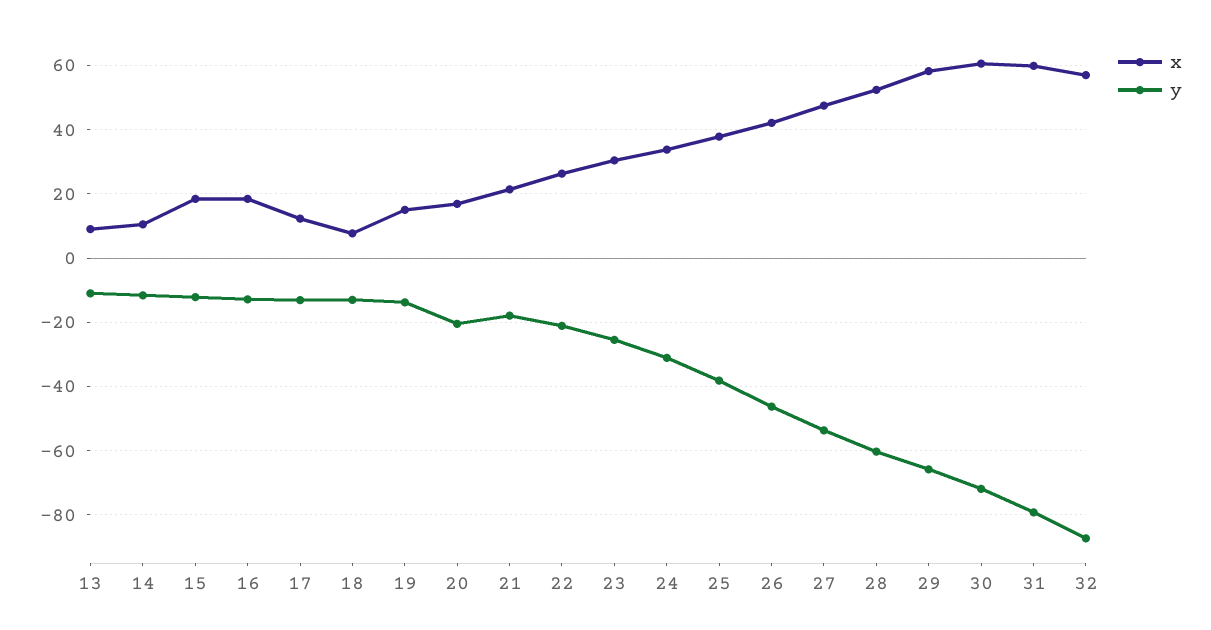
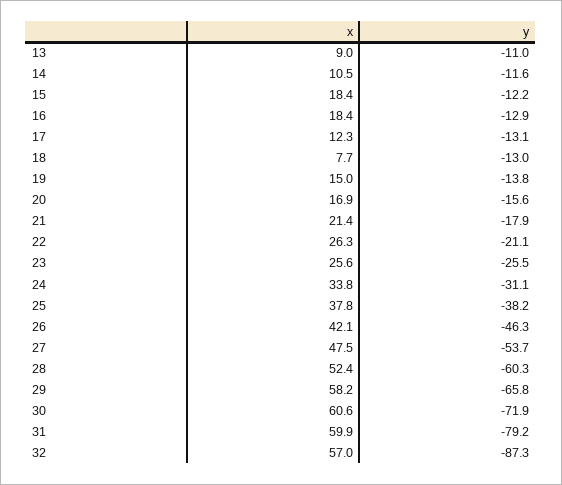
  {
    "x": {
      "13": 9,
      "14": 10.5,
      "15": 18.4,
      "16": 18.4,
      "17": 12.3,
      "18": 7.7,
      "19": 15,
      "20": 16.9,
      "21": 21.4,
      "22": 26.3,
-     "23": 30,
+     "23": 25.6,
      "24": 33.8,
      "25": 37.8,
      "26": 42.1,
      "27": 47.5,
      "28": 52.4,
      "29": 58.2,
      "30": 60.6,
      "31": 59.9,
      "32": 57
    },
    "y": {
      "13": -11,
      "14": -11.6,
      "15": -12.2,
      "16": -12.9,
      "17": -13.1,
      "18": -13,
      "19": -13.8,
-     "20": -20,
+     "20": -15.6,
      "21": -17.9,
      "22": -21.1,
      "23": -25.5,
      "24": -31.1,
      "25": -38.2,
      "26": -46.3,
      "27": -53.7,
      "28": -60.3,
      "29": -65.8,
      "30": -71.9,
      "31": -79.2,
      "32": -87.3
    }
  }

